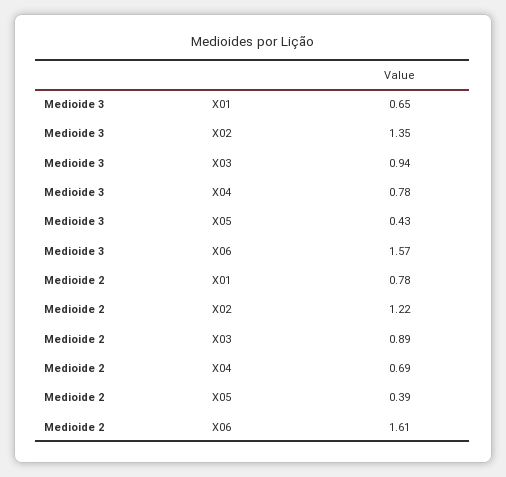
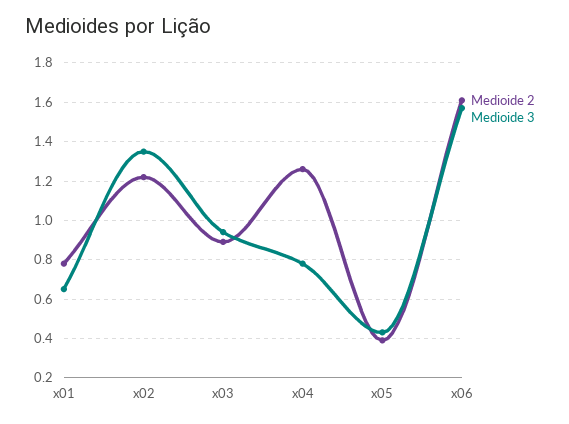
  {
    "Medioide 3": {
      "X01": 0.65,
      "X02": 1.35,
      "X03": 0.94,
      "X04": 0.78,
      "X05": 0.43,
      "X06": 1.57
    },
    "Medioide 2": {
      "X01": 0.78,
      "X02": 1.22,
      "X03": 0.89,
-     "X04": 0.69,
+     "X04": 1.25,
      "X05": 0.39,
      "X06": 1.61
    }
  }

